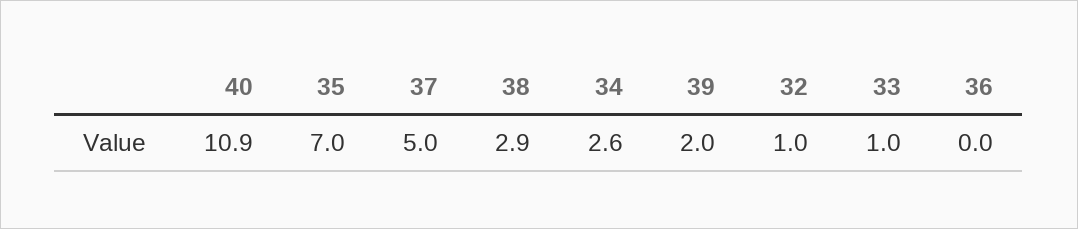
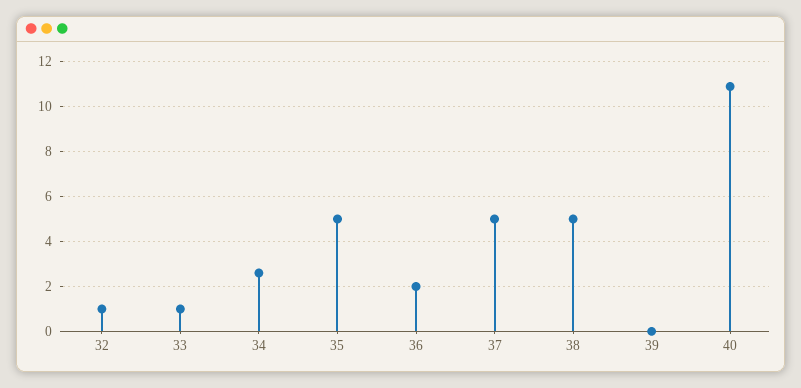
  {
    "40": 10.9,
-   "35": 7,
+   "35": 5,
    "37": 5,
-   "38": 2.9,
+   "38": 5,
    "34": 2.6,
-   "39": 2,
+   "39": 0,
    "32": 1,
    "33": 1,
-   "36": 0
+   "36": 2
  }

